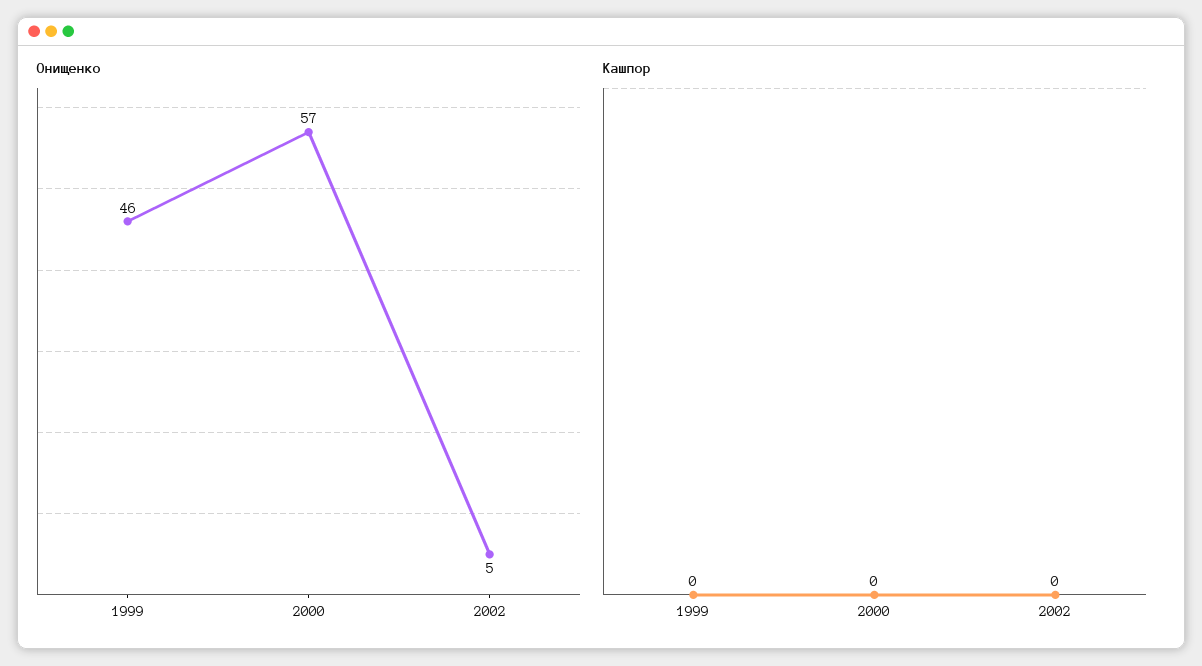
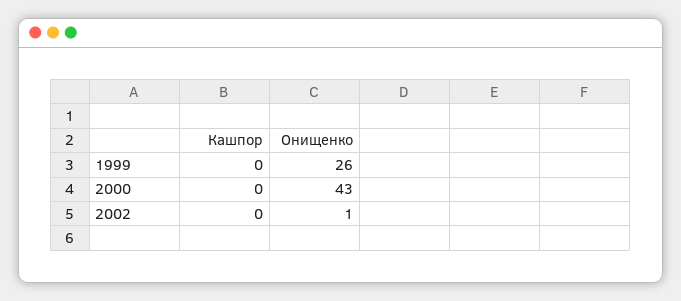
  {
    "Онищенко": {
-     "1999": 46,
+     "1999": 26,
-     "2000": 57,
+     "2000": 43,
-     "2002": 5
+     "2002": 1
    },
    "Кашпор": {
      "1999": 0,
      "2000": 0,
      "2002": 0
    }
  }

